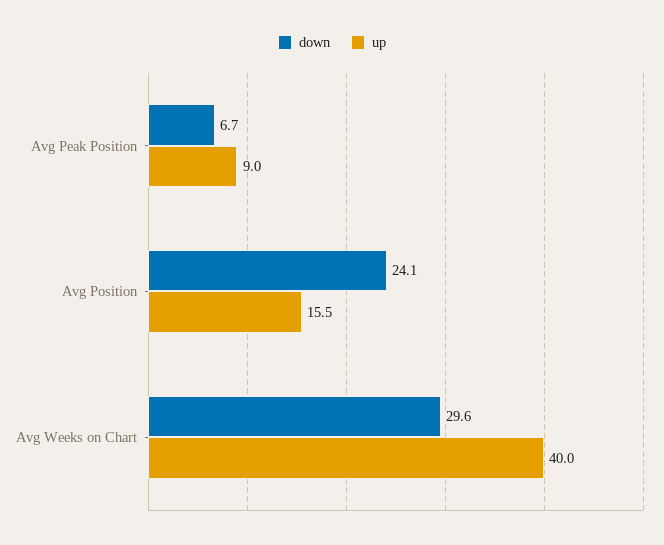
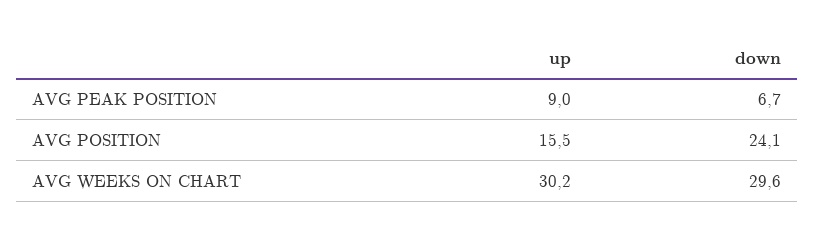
  {
    "down": {
      "Avg Peak Position": 6.7,
      "Avg Position": 24.1,
      "Avg Weeks on Chart": 29.6
    },
    "up": {
      "Avg Peak Position": 9,
      "Avg Position": 15.5,
-     "Avg Weeks on Chart": 40
+     "Avg Weeks on Chart": 30.2
    }
  }

